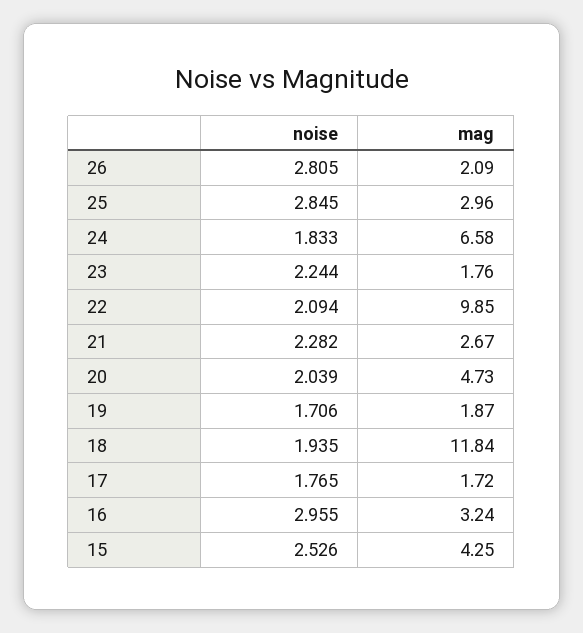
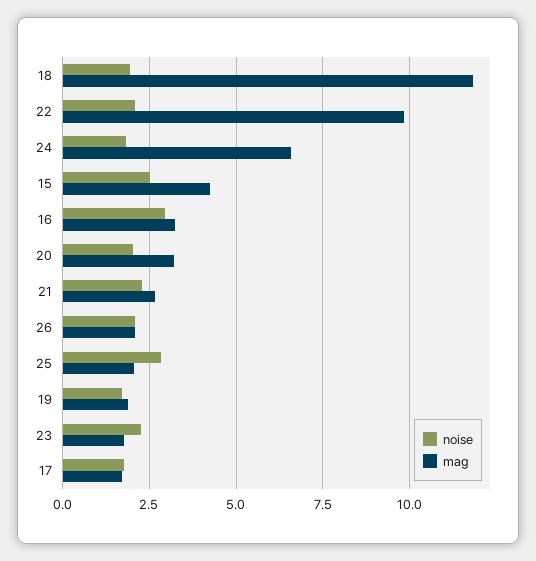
  {
    "noise": {
-     "26": 2.805,
+     "26": 2,
      "25": 2.845,
      "24": 1.833,
      "23": 2.244,
      "22": 2.094,
      "21": 2.282,
      "20": 2.039,
      "19": 1.706,
      "18": 1.935,
      "17": 1.765,
      "16": 2.955,
      "15": 2.526
    },
    "mag": {
      "26": 2.09,
-     "25": 2.96,
+     "25": 2,
      "24": 6.58,
      "23": 1.76,
      "22": 9.85,
      "21": 2.67,
-     "20": 4.73,
+     "20": 3.25,
      "19": 1.87,
      "18": 11.84,
      "17": 1.72,
      "16": 3.24,
      "15": 4.25
    }
  }

